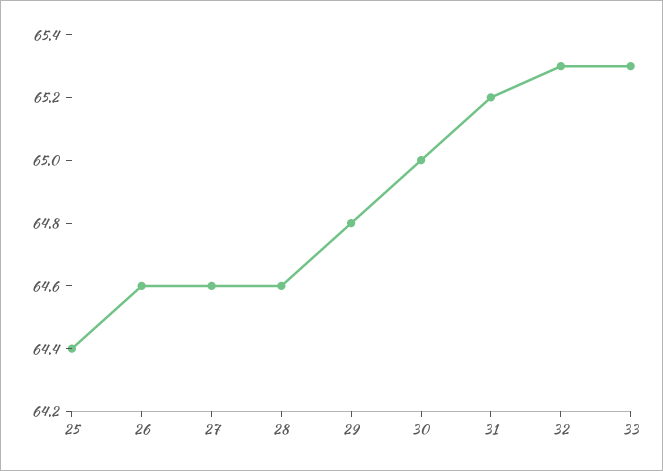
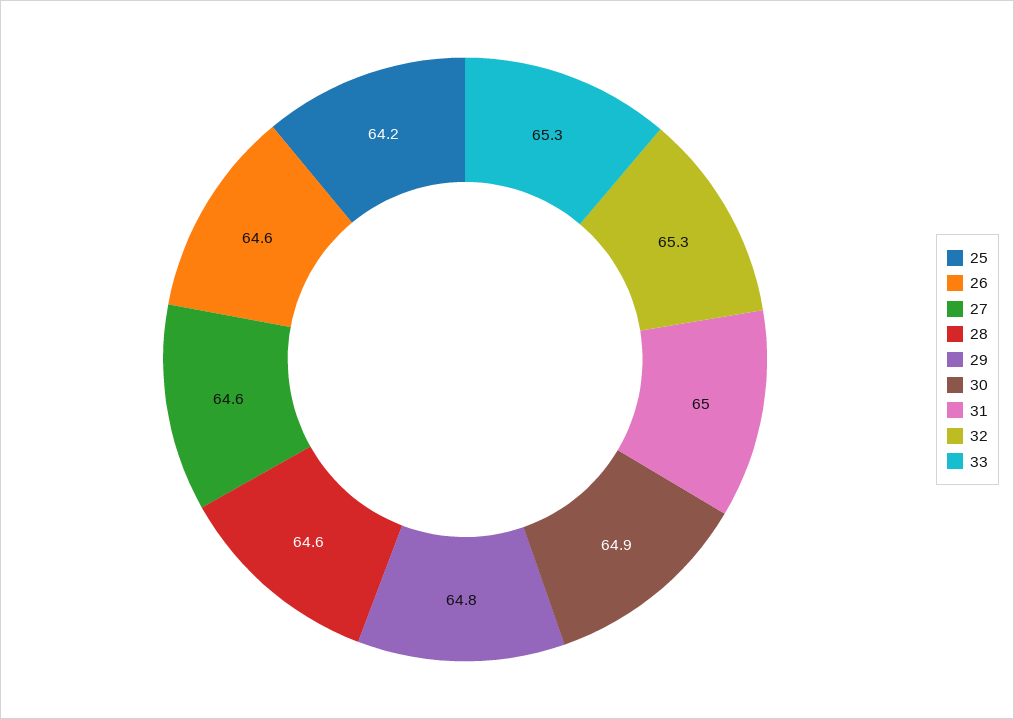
  {
-   "25": 64.4,
+   "25": 64.2,
    "26": 64.6,
    "27": 64.6,
    "28": 64.6,
    "29": 64.8,
-   "30": 65,
+   "30": 64.9,
-   "31": 65.2,
+   "31": 65,
    "32": 65.3,
    "33": 65.3
  }

